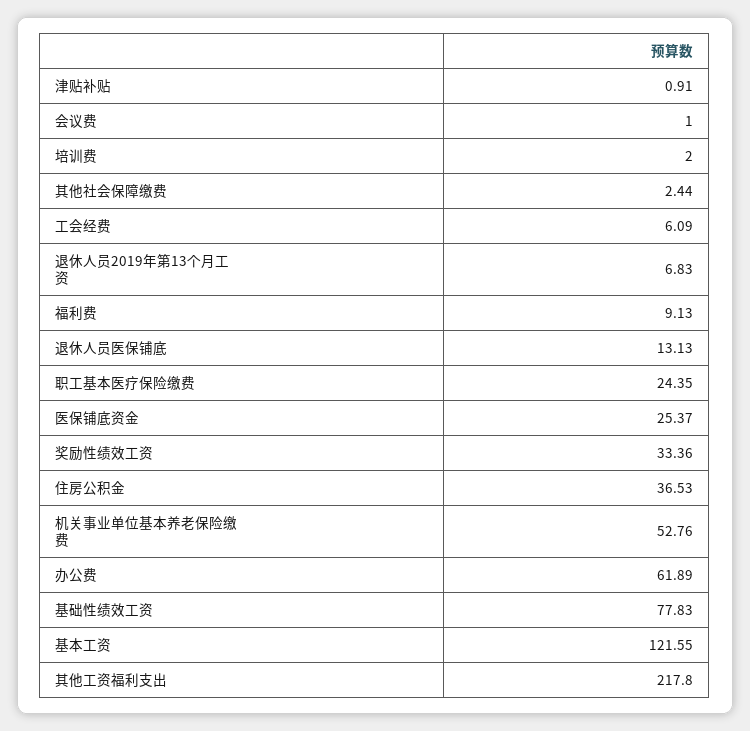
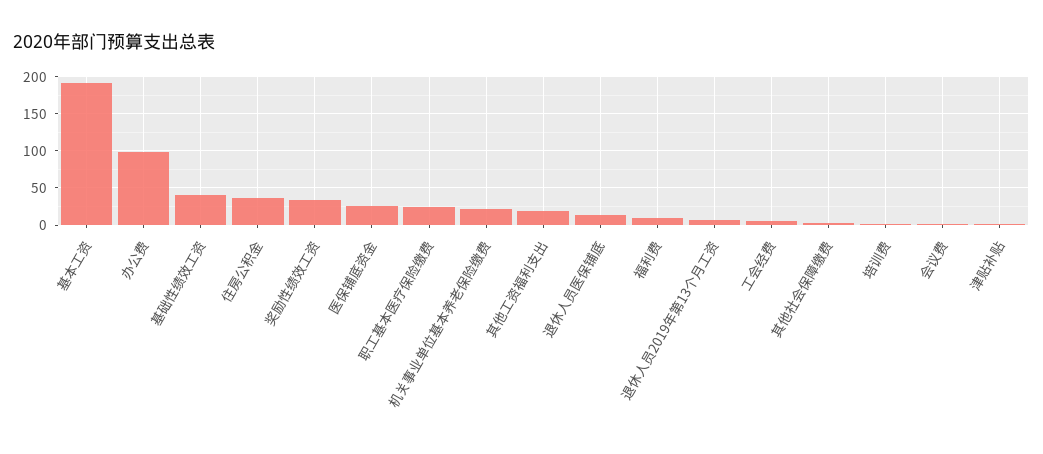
  {
    "津贴补贴": 0.91,
    "会议费": 1,
    "培训费": 2,
    "其他社会保障缴费": 2.44,
    "工会经费": 6.09,
    "退休人员2019年第13个月工资": 6.83,
    "福利费": 9.13,
    "退休人员医保铺底": 13.13,
    "职工基本医疗保险缴费": 24.35,
    "医保铺底资金": 25.37,
    "奖励性绩效工资": 33.36,
    "住房公积金": 36.53,
-   "机关事业单位基本养老保险缴费": 52.76,
+   "机关事业单位基本养老保险缴费": 20,
-   "办公费": 61.89,
+   "办公费": 100,
-   "基础性绩效工资": 77.83,
+   "基础性绩效工资": 40,
-   "基本工资": 121.55,
+   "基本工资": 190,
-   "其他工资福利支出": 217.8
+   "其他工资福利支出": 20
  }

